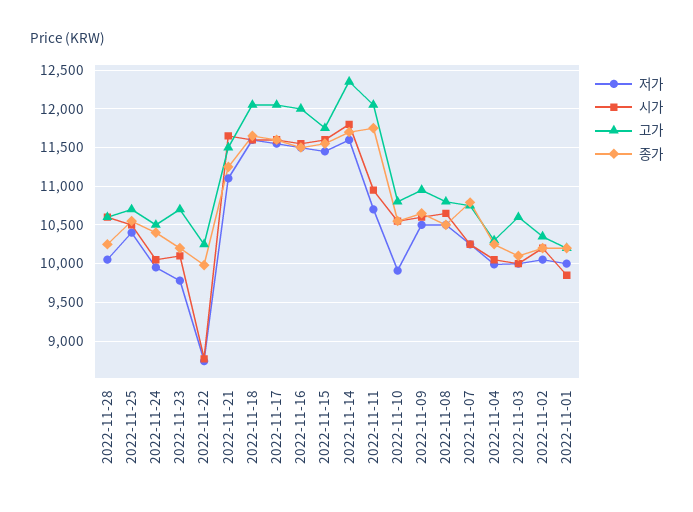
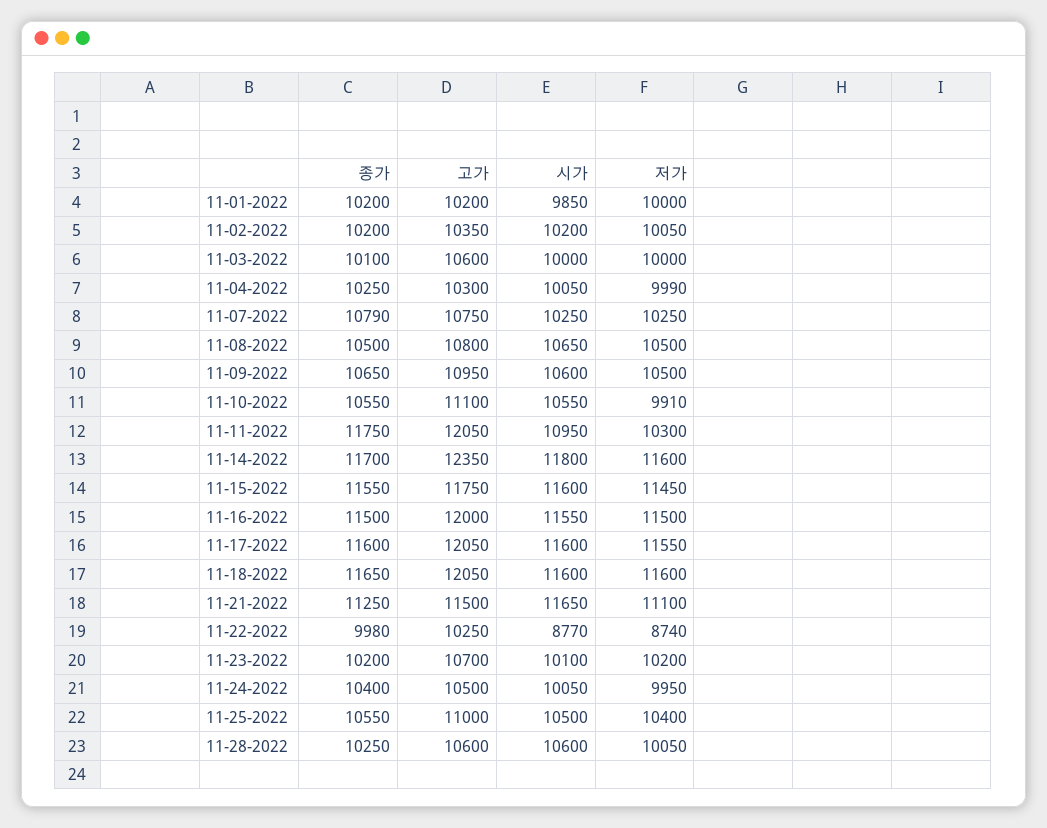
  {
    "저가": {
      "2022-11-28": 10050,
      "2022-11-25": 10400,
      "2022-11-24": 9950,
-     "2022-11-23": 9800,
+     "2022-11-23": 10200,
      "2022-11-22": 8740,
      "2022-11-21": 11100,
      "2022-11-18": 11600,
      "2022-11-17": 11550,
      "2022-11-16": 11500,
      "2022-11-15": 11450,
      "2022-11-14": 11600,
-     "2022-11-11": 10700,
+     "2022-11-11": 10300,
      "2022-11-10": 9910,
      "2022-11-09": 10500,
      "2022-11-08": 10500,
      "2022-11-07": 10250,
      "2022-11-04": 9990,
      "2022-11-03": 10000,
      "2022-11-02": 10050,
      "2022-11-01": 10000
    },
    "시가": {
      "2022-11-28": 10600,
      "2022-11-25": 10500,
      "2022-11-24": 10050,
      "2022-11-23": 10100,
      "2022-11-22": 8770,
      "2022-11-21": 11650,
      "2022-11-18": 11600,
      "2022-11-17": 11600,
      "2022-11-16": 11550,
      "2022-11-15": 11600,
      "2022-11-14": 11800,
      "2022-11-11": 10950,
      "2022-11-10": 10550,
      "2022-11-09": 10600,
      "2022-11-08": 10650,
      "2022-11-07": 10250,
      "2022-11-04": 10050,
      "2022-11-03": 10000,
      "2022-11-02": 10200,
      "2022-11-01": 9850
    },
    "고가": {
      "2022-11-28": 10600,
-     "2022-11-25": 10700,
+     "2022-11-25": 11000,
      "2022-11-24": 10500,
      "2022-11-23": 10700,
      "2022-11-22": 10250,
      "2022-11-21": 11500,
      "2022-11-18": 12050,
      "2022-11-17": 12050,
      "2022-11-16": 12000,
      "2022-11-15": 11750,
      "2022-11-14": 12350,
      "2022-11-11": 12050,
-     "2022-11-10": 10800,
+     "2022-11-10": 11100,
      "2022-11-09": 10950,
      "2022-11-08": 10800,
      "2022-11-07": 10750,
      "2022-11-04": 10300,
      "2022-11-03": 10600,
      "2022-11-02": 10350,
      "2022-11-01": 10200
    },
    "종가": {
      "2022-11-28": 10250,
      "2022-11-25": 10550,
      "2022-11-24": 10400,
      "2022-11-23": 10200,
      "2022-11-22": 9980,
      "2022-11-21": 11250,
      "2022-11-18": 11650,
      "2022-11-17": 11600,
      "2022-11-16": 11500,
      "2022-11-15": 11550,
      "2022-11-14": 11700,
      "2022-11-11": 11750,
      "2022-11-10": 10550,
      "2022-11-09": 10650,
      "2022-11-08": 10500,
      "2022-11-07": 10790,
      "2022-11-04": 10250,
      "2022-11-03": 10100,
      "2022-11-02": 10200,
      "2022-11-01": 10200
    }
  }

